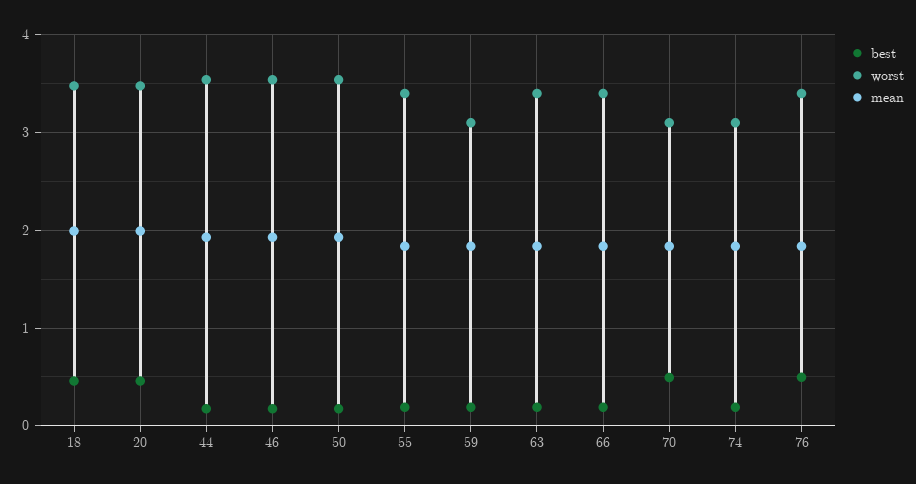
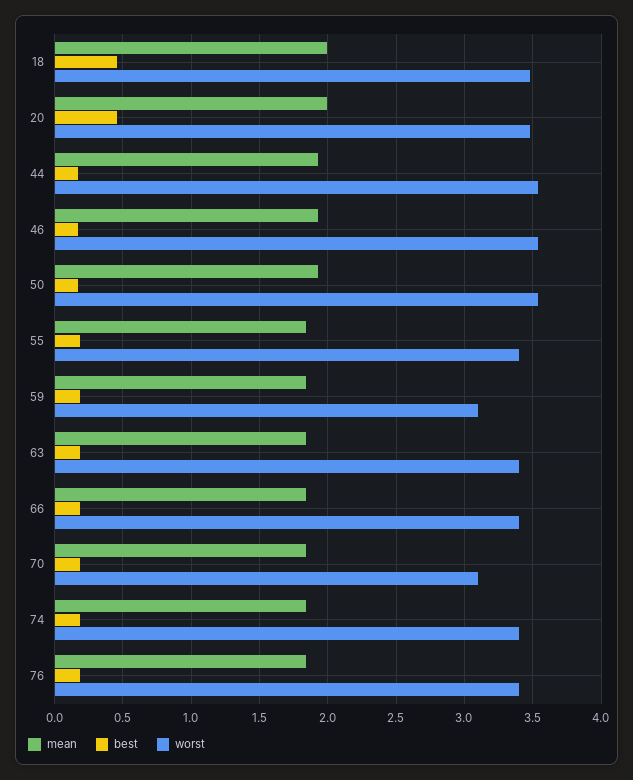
  {
    "best": {
      "18": 0.45,
      "20": 0.45,
      "44": 0.15,
      "46": 0.15,
      "50": 0.15,
      "55": 0.2,
      "59": 0.2,
      "63": 0.2,
      "66": 0.2,
-     "70": 0.5,
+     "70": 0.2,
      "74": 0.2,
-     "76": 0.5
+     "76": 0.2
    },
    "worst": {
      "18": 3.5,
      "20": 3.5,
      "44": 3.55,
      "46": 3.55,
      "50": 3.55,
      "55": 3.4,
      "59": 3.1,
      "63": 3.4,
      "66": 3.4,
      "70": 3.1,
-     "74": 3.1,
+     "74": 3.4,
      "76": 3.4
    },
    "mean": {
      "18": 2,
      "20": 2,
      "44": 1.95,
      "46": 1.95,
      "50": 1.95,
      "55": 1.85,
      "59": 1.85,
      "63": 1.85,
      "66": 1.85,
      "70": 1.85,
      "74": 1.85,
      "76": 1.85
    }
  }

